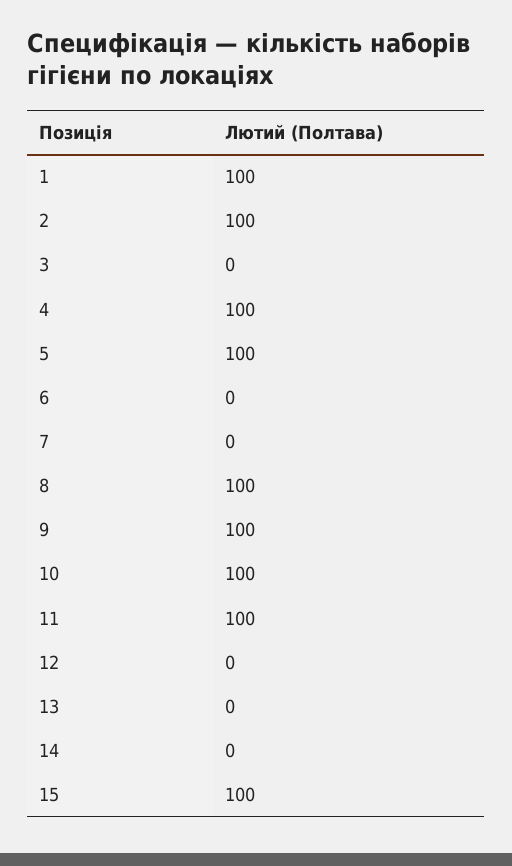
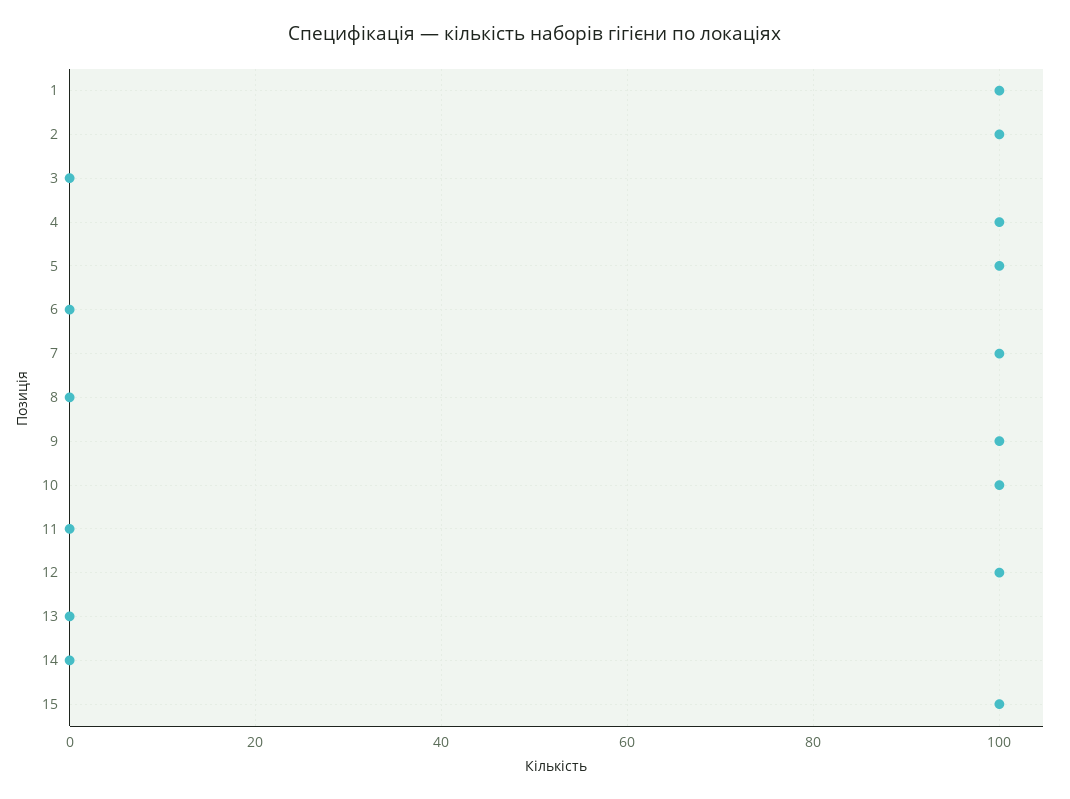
  {
    "1": 100,
    "2": 100,
    "3": 0,
    "4": 100,
    "5": 100,
    "6": 0,
-   "7": 0,
+   "7": 100,
-   "8": 100,
+   "8": 0,
    "9": 100,
    "10": 100,
-   "11": 100,
+   "11": 0,
-   "12": 0,
+   "12": 100,
    "13": 0,
    "14": 0,
    "15": 100
  }

